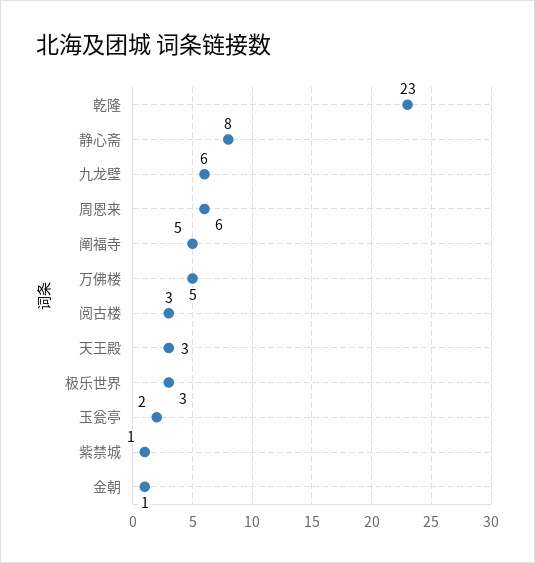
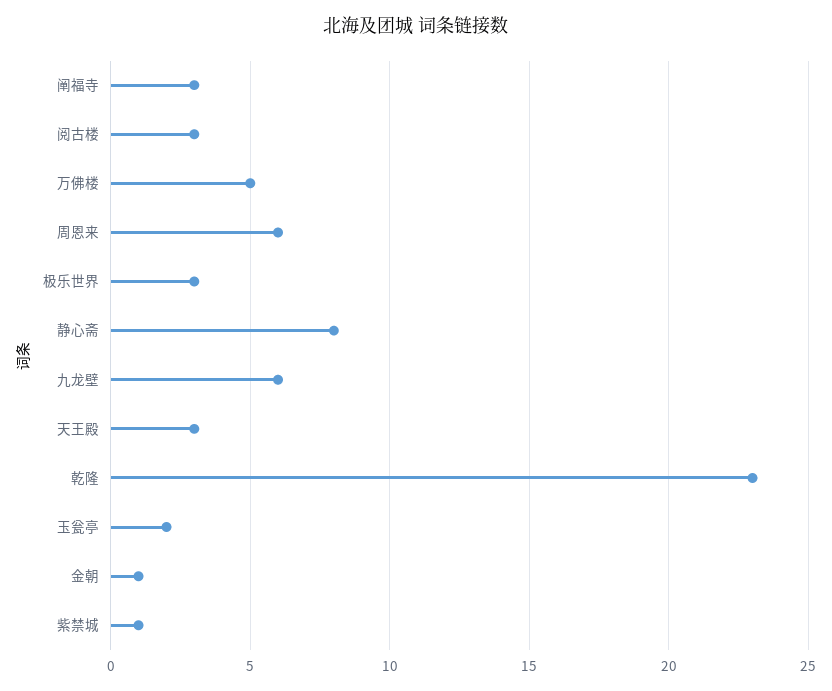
  {
    "乾隆": 23,
    "静心斋": 8,
    "九龙壁": 6,
    "周恩来": 6,
-   "阐福寺": 5,
+   "阐福寺": 3,
    "万佛楼": 5,
    "阅古楼": 3,
    "天王殿": 3,
    "极乐世界": 3,
    "玉瓮亭": 2,
    "紫禁城": 1,
    "金朝": 1
  }

